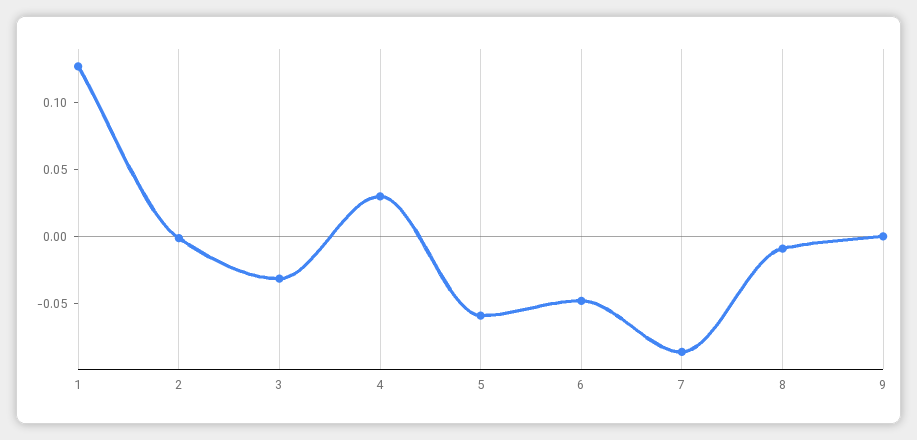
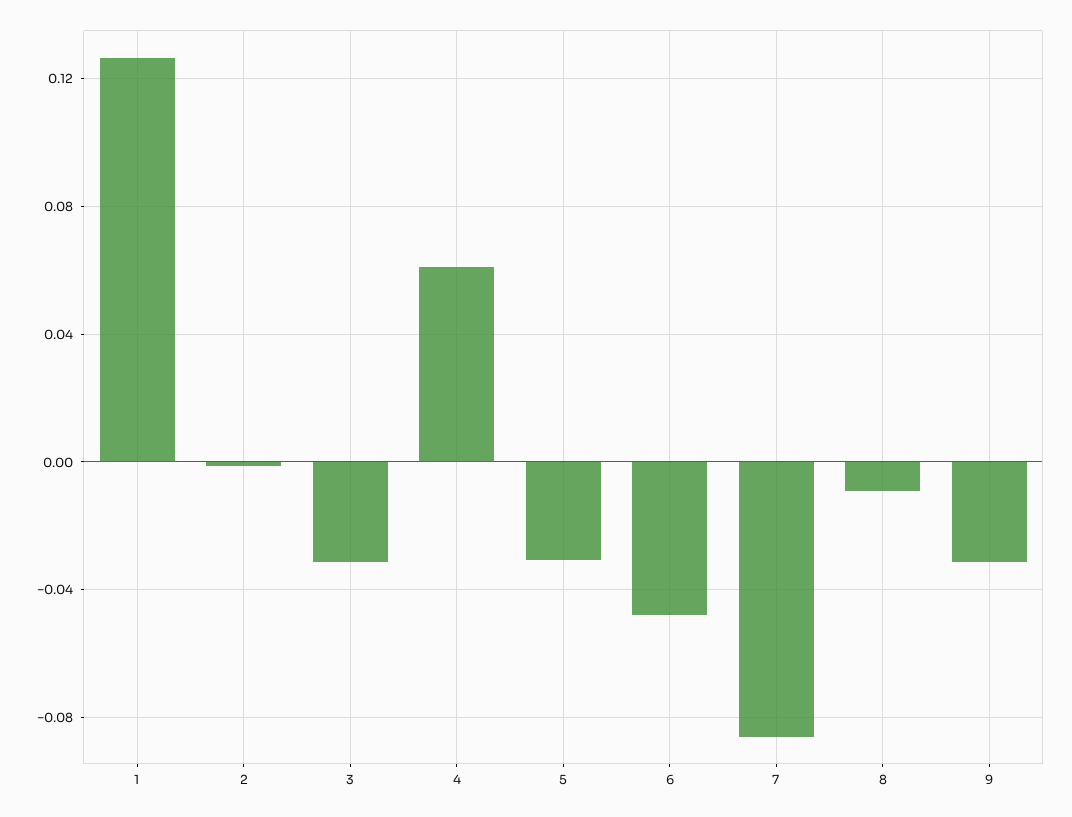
  {
    "1": 0.125,
    "2": 0,
    "3": -0.03,
-   "4": 0.03,
+   "4": 0.06,
-   "5": -0.06,
+   "5": -0.03,
    "6": -0.05,
    "7": -0.085,
    "8": -0.01,
-   "9": 0
+   "9": -0.03
  }

